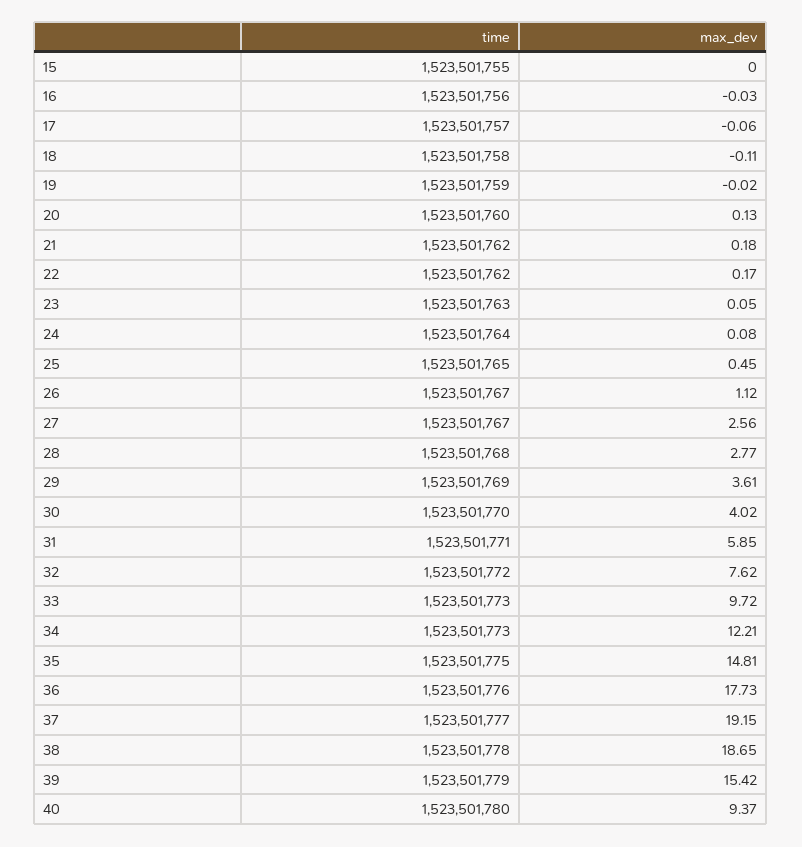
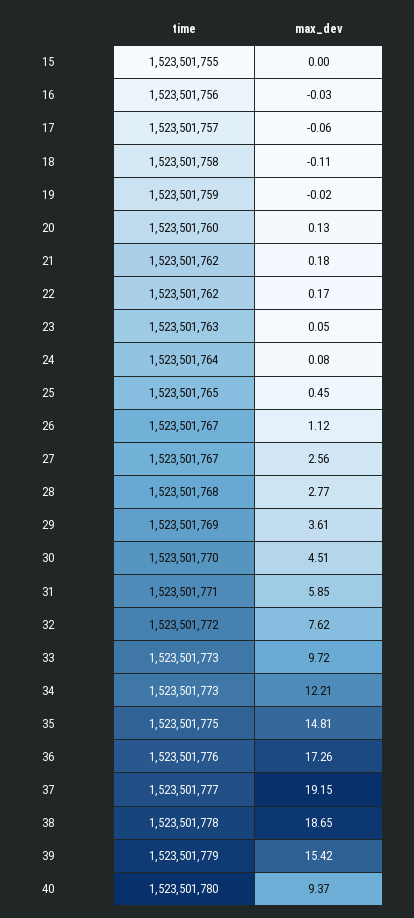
  {
    "time": {
      "15": 1523501755,
      "16": 1523501756,
      "17": 1523501757,
      "18": 1523501758,
      "19": 1523501759,
      "20": 1523501760,
      "21": 1523501762,
      "22": 1523501762,
      "23": 1523501763,
      "24": 1523501764,
      "25": 1523501765,
      "26": 1523501767,
      "27": 1523501767,
      "28": 1523501768,
      "29": 1523501769,
      "30": 1523501770,
      "31": 1523501771,
      "32": 1523501772,
      "33": 1523501773,
      "34": 1523501773,
      "35": 1523501775,
      "36": 1523501776,
      "37": 1523501777,
      "38": 1523501778,
      "39": 1523501779,
      "40": 1523501780
    },
    "max_dev": {
      "15": 0,
      "16": -0.03,
      "17": -0.06,
      "18": -0.11,
      "19": -0.02,
      "20": 0.13,
      "21": 0.18,
      "22": 0.17,
      "23": 0.05,
      "24": 0.08,
      "25": 0.45,
      "26": 1.12,
      "27": 2.56,
      "28": 2.77,
      "29": 3.61,
-     "30": 4.02,
+     "30": 4.51,
      "31": 5.85,
      "32": 7.62,
      "33": 9.72,
      "34": 12.21,
      "35": 14.81,
-     "36": 17.73,
+     "36": 17.26,
      "37": 19.15,
      "38": 18.65,
      "39": 15.42,
      "40": 9.37
    }
  }

